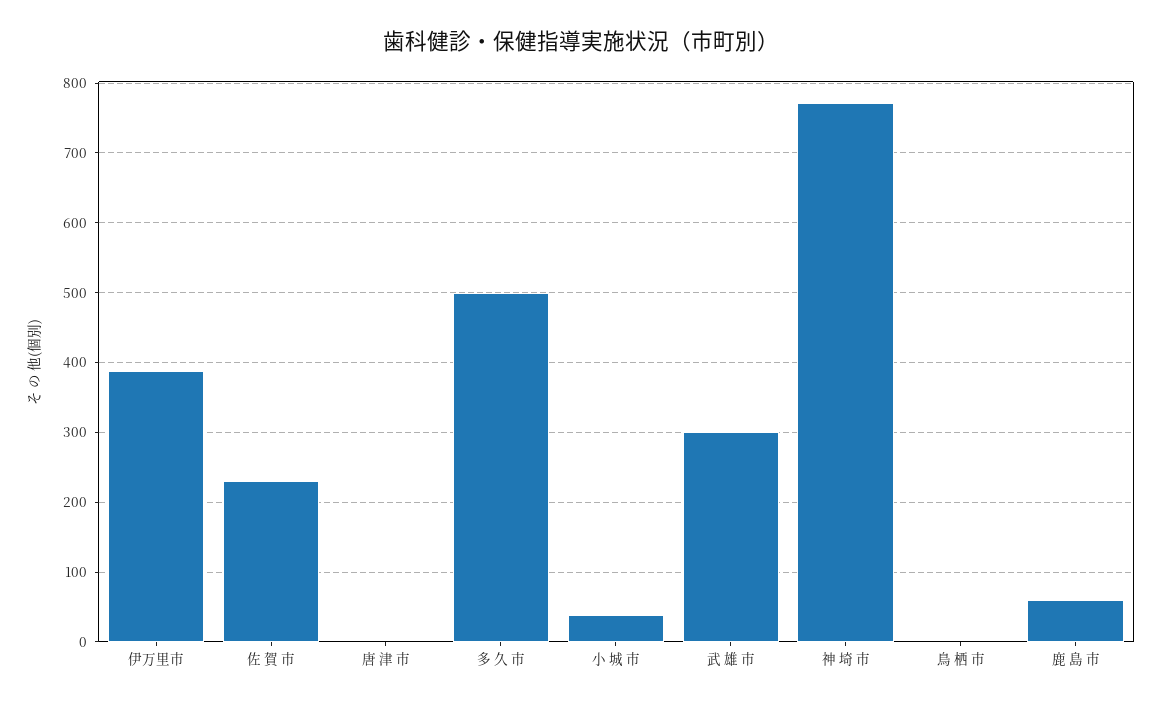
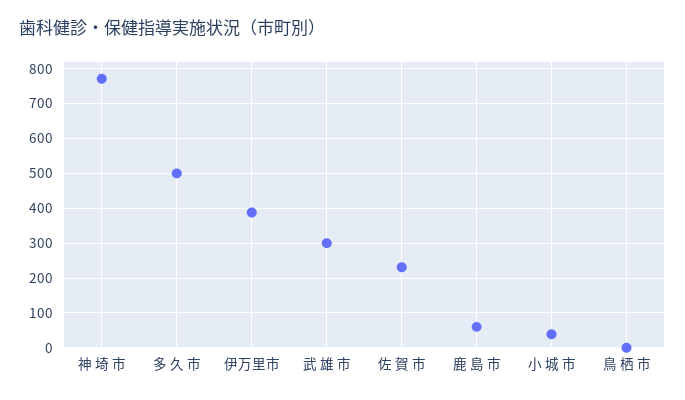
  {
    "伊万里市": 390,
    "佐 賀 市": 230,
-   "唐 津 市": 0,
    "多 久 市": 500,
    "小 城 市": 40,
    "武 雄 市": 300,
    "神 埼 市": 770,
    "鳥 栖 市": 0,
    "鹿 島 市": 60
  }

